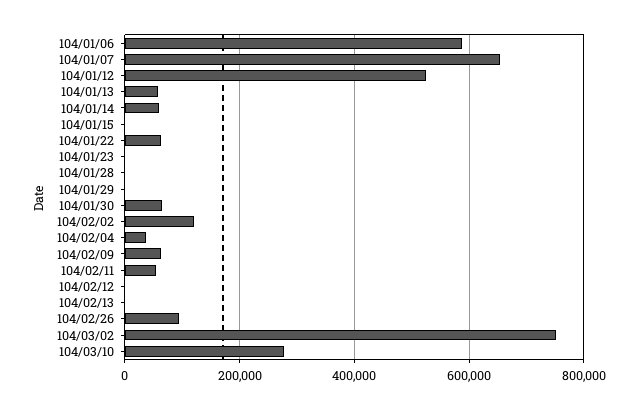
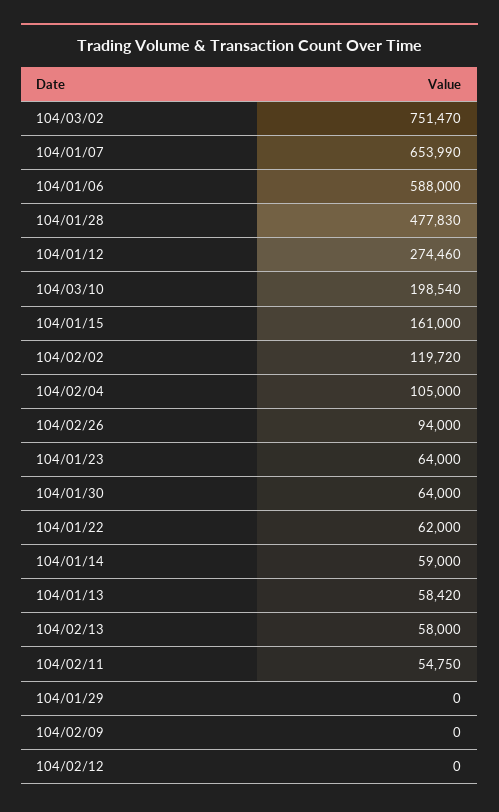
  {
    "104/01/06": 588000,
    "104/01/07": 653990,
-   "104/01/12": 520000,
+   "104/01/12": 274460,
    "104/01/13": 58420,
    "104/01/14": 59000,
-   "104/01/15": 0,
+   "104/01/15": 161000,
    "104/01/22": 62000,
-   "104/01/23": 0,
+   "104/01/23": 64000,
-   "104/01/28": 0,
+   "104/01/28": 477830,
    "104/01/29": 0,
    "104/01/30": 64000,
    "104/02/02": 119720,
-   "104/02/04": 40000,
+   "104/02/04": 105000,
-   "104/02/09": 60000,
+   "104/02/09": 0,
    "104/02/11": 54750,
    "104/02/12": 0,
-   "104/02/13": 0,
+   "104/02/13": 58000,
    "104/02/26": 94000,
    "104/03/02": 751470,
-   "104/03/10": 280000
+   "104/03/10": 198540
  }

